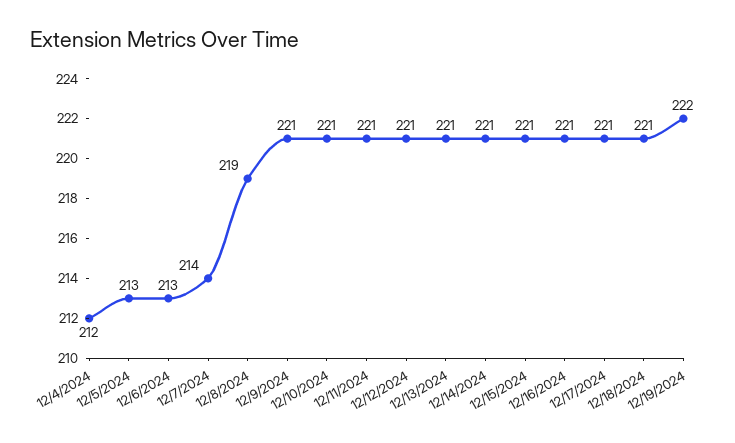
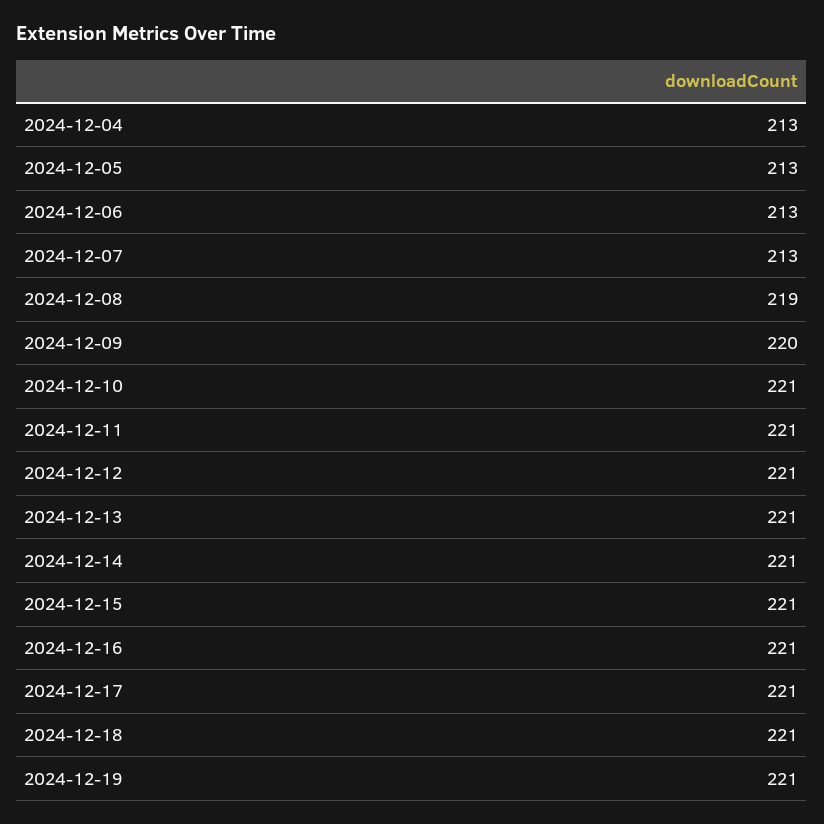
  {
-   "12/4/2024": 212,
+   "12/4/2024": 213,
    "12/5/2024": 213,
    "12/6/2024": 213,
-   "12/7/2024": 214,
+   "12/7/2024": 213,
    "12/8/2024": 219,
-   "12/9/2024": 221,
+   "12/9/2024": 220,
    "12/10/2024": 221,
    "12/11/2024": 221,
    "12/12/2024": 221,
    "12/13/2024": 221,
    "12/14/2024": 221,
    "12/15/2024": 221,
    "12/16/2024": 221,
    "12/17/2024": 221,
    "12/18/2024": 221,
-   "12/19/2024": 222
+   "12/19/2024": 221
  }

